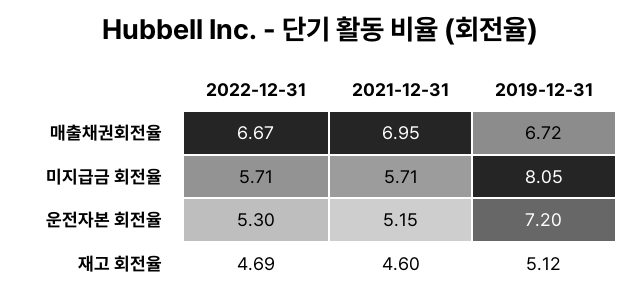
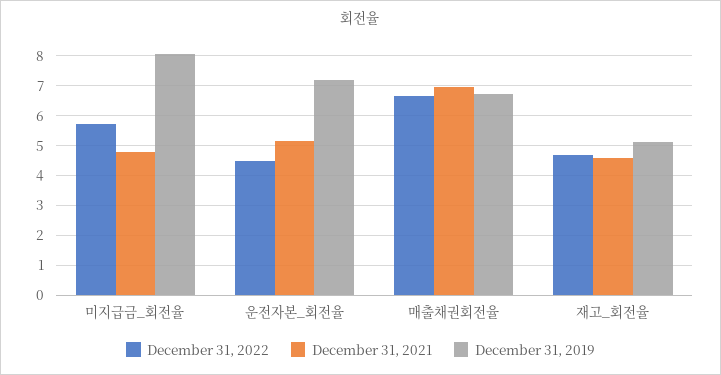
  {
    "2022-12-31": {
      "매출채권회전율": 6.67,
      "미지급금 회전율": 5.71,
-     "운전자본 회전율": 5.3,
+     "운전자본 회전율": 4.5,
      "재고 회전율": 4.69
    },
    "2021-12-31": {
      "매출채권회전율": 6.95,
-     "미지급금 회전율": 5.71,
+     "미지급금 회전율": 4.75,
      "운전자본 회전율": 5.15,
      "재고 회전율": 4.6
    },
    "2019-12-31": {
      "매출채권회전율": 6.72,
      "미지급금 회전율": 8.05,
      "운전자본 회전율": 7.2,
      "재고 회전율": 5.12
    }
  }

